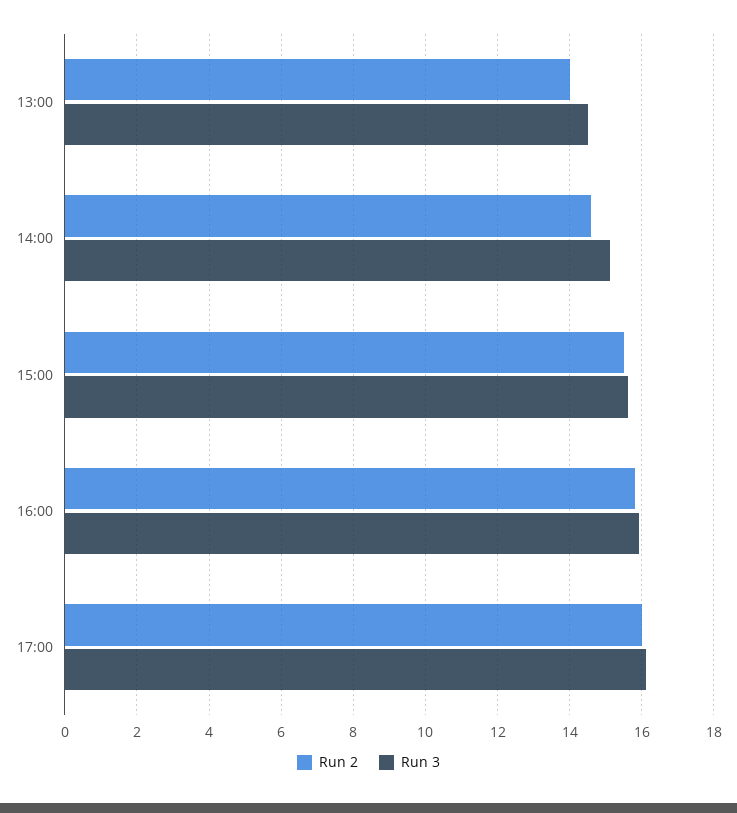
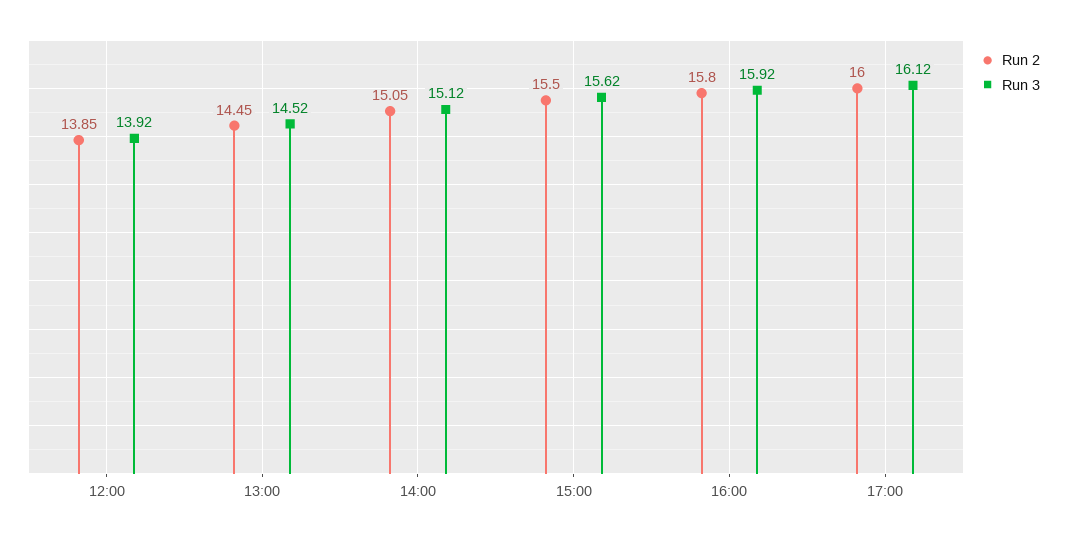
  {
    "Run 2": {
-     "13:00": 14,
+     "13:00": 14.45,
-     "14:00": 14.6,
+     "14:00": 15.05,
      "15:00": 15.5,
      "16:00": 15.8,
-     "17:00": 16
+     "17:00": 16,
+     "12:00": 13.85
    },
    "Run 3": {
      "13:00": 14.52,
      "14:00": 15.12,
      "15:00": 15.62,
      "16:00": 15.92,
-     "17:00": 16.12
+     "17:00": 16.12,
+     "12:00": 13.92
    }
  }

